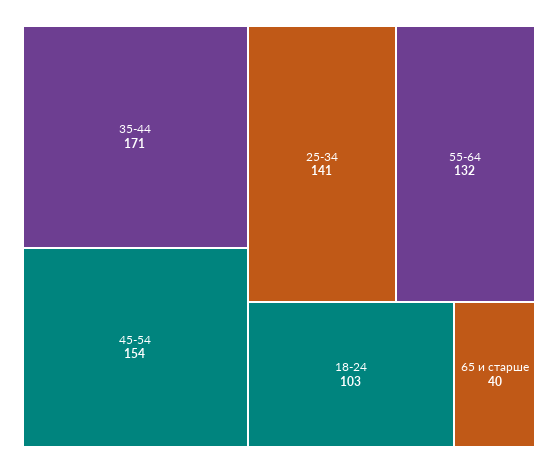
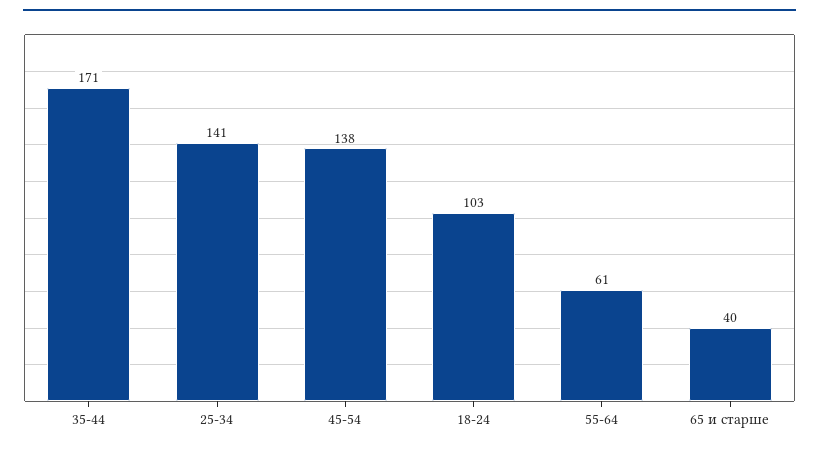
  {
    "35-44": 171,
-   "45-54": 154,
+   "45-54": 138,
    "25-34": 141,
-   "55-64": 132,
+   "55-64": 61,
    "18-24": 103,
    "65 и старше": 40
  }

